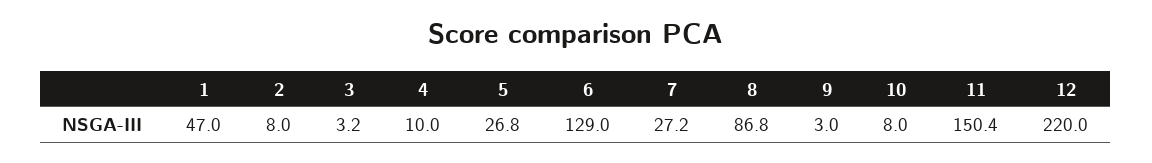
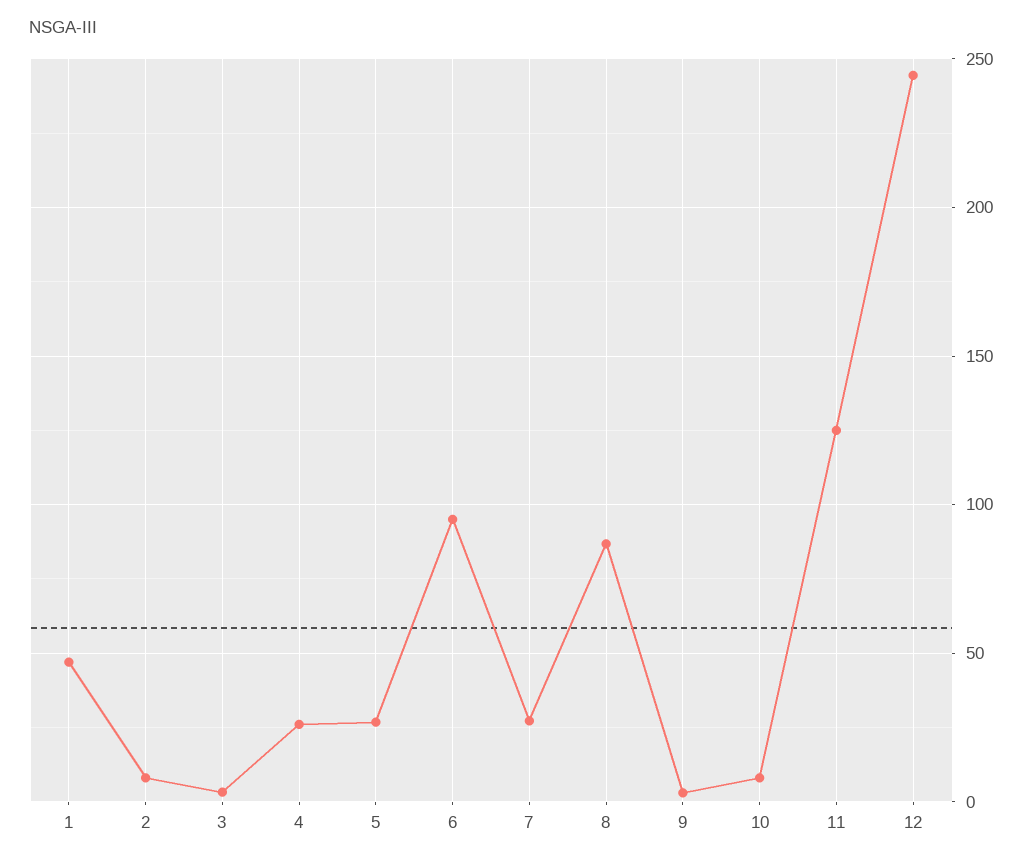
  {
    "1": 47,
    "2": 8,
    "3": 3.2,
-   "4": 10,
+   "4": 25,
    "5": 26.8,
-   "6": 129,
+   "6": 95,
    "7": 27.2,
    "8": 86.8,
    "9": 3,
    "10": 8,
-   "11": 150.4,
+   "11": 125,
-   "12": 220
+   "12": 245
  }

